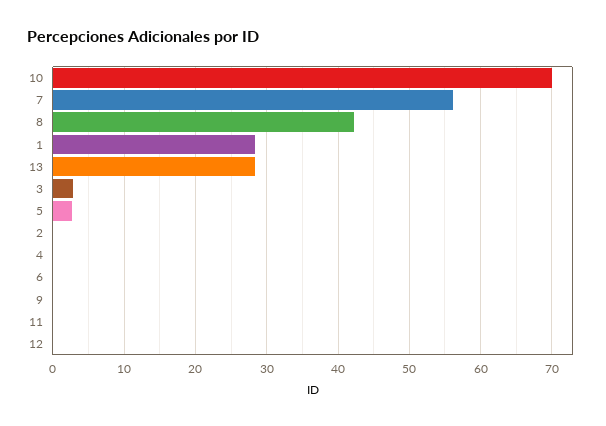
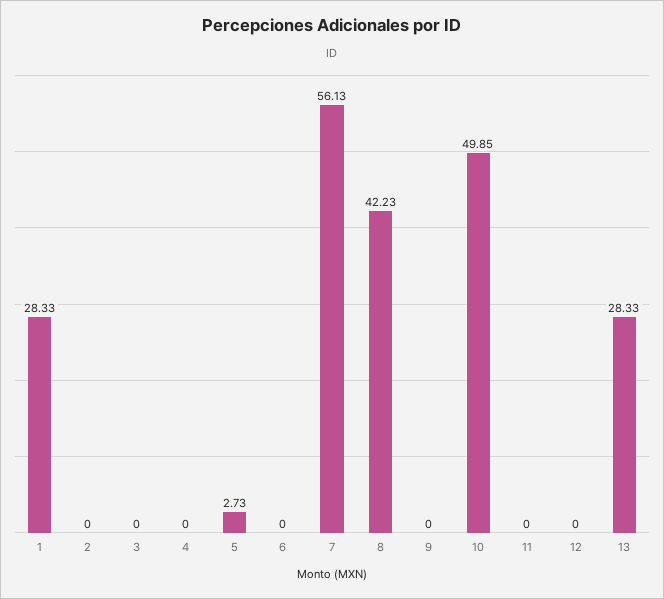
  {
-   "10": 70,
+   "10": 49.85,
    "7": 56.13,
    "8": 42.23,
    "1": 28.33,
    "13": 28.33,
-   "3": 3,
+   "3": 0,
    "5": 2.73,
    "2": 0,
    "4": 0,
    "6": 0,
    "9": 0,
    "11": 0,
    "12": 0
  }

